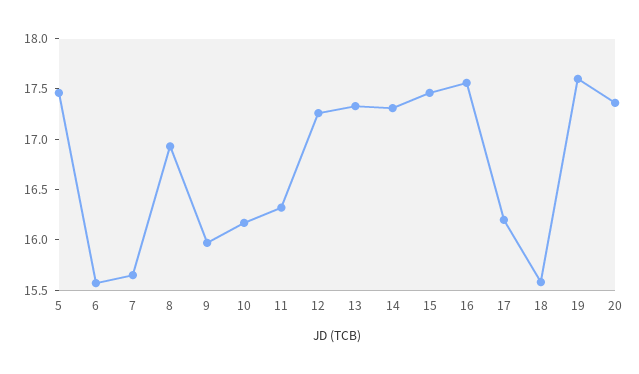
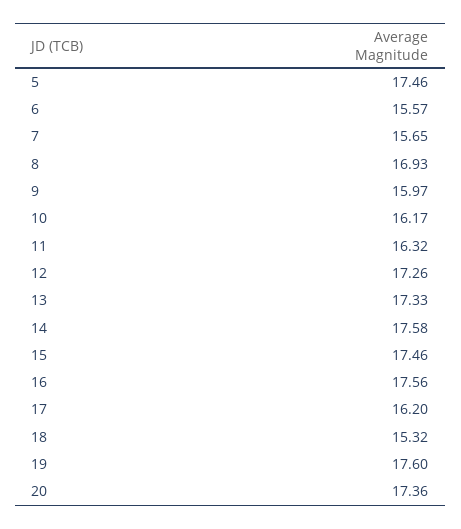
  {
    "5": 17.46,
    "6": 15.57,
    "7": 15.65,
    "8": 16.93,
    "9": 15.97,
    "10": 16.17,
    "11": 16.32,
    "12": 17.26,
    "13": 17.33,
-   "14": 17.3,
+   "14": 17.58,
    "15": 17.46,
    "16": 17.56,
    "17": 16.2,
-   "18": 15.6,
+   "18": 15.32,
    "19": 17.6,
    "20": 17.36
  }

